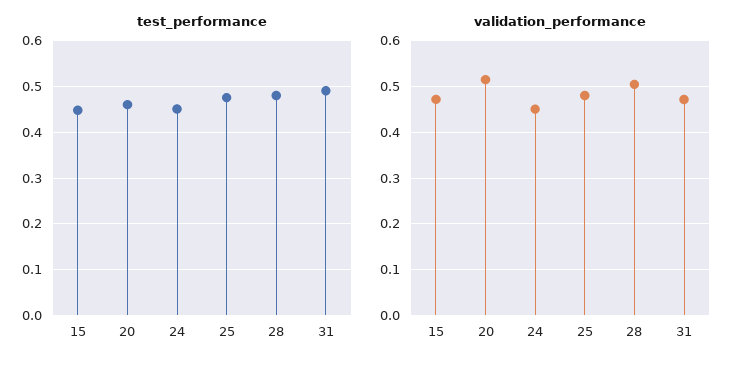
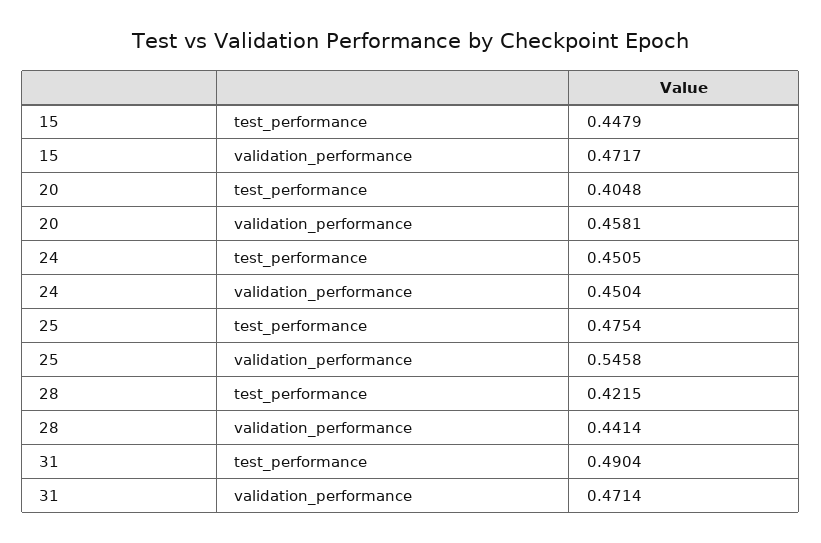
  {
    "test_performance": {
      "15": 0.4479,
-     "20": 0.46,
+     "20": 0.4048,
      "24": 0.4505,
      "25": 0.4754,
-     "28": 0.48,
+     "28": 0.4215,
      "31": 0.4904
    },
    "validation_performance": {
      "15": 0.4717,
-     "20": 0.52,
+     "20": 0.4581,
      "24": 0.4504,
-     "25": 0.48,
+     "25": 0.5458,
-     "28": 0.5,
+     "28": 0.4414,
      "31": 0.4714
    }
  }

